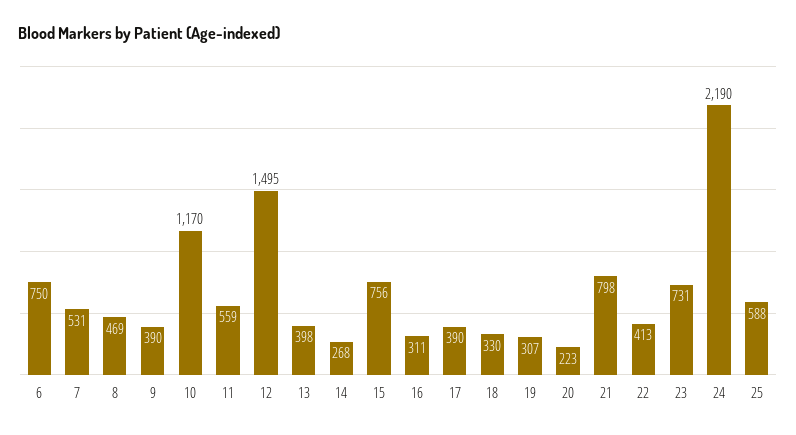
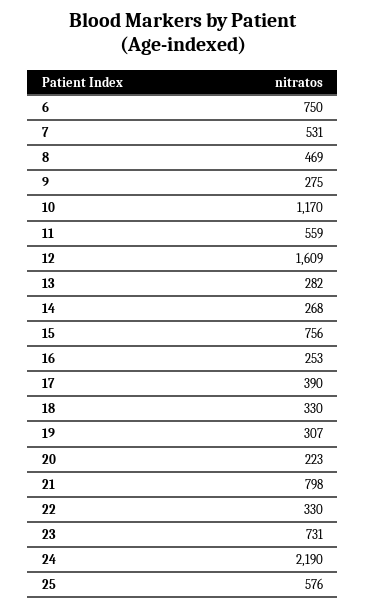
  {
    "6": 750,
    "7": 531,
    "8": 469,
-   "9": 390,
+   "9": 275,
    "10": 1170,
    "11": 559,
-   "12": 1495,
+   "12": 1609,
-   "13": 398,
+   "13": 282,
    "14": 268,
    "15": 756,
-   "16": 311,
+   "16": 253,
    "17": 390,
    "18": 330,
    "19": 307,
    "20": 223,
    "21": 798,
-   "22": 413,
+   "22": 330,
    "23": 731,
    "24": 2190,
-   "25": 588
+   "25": 576
  }

